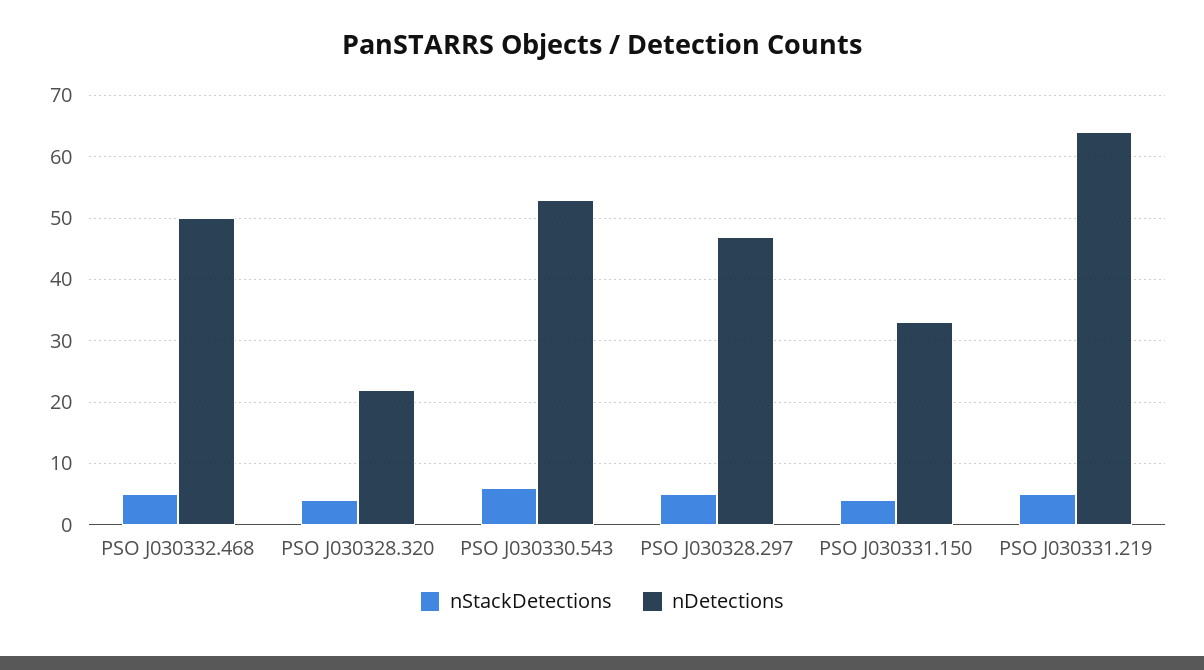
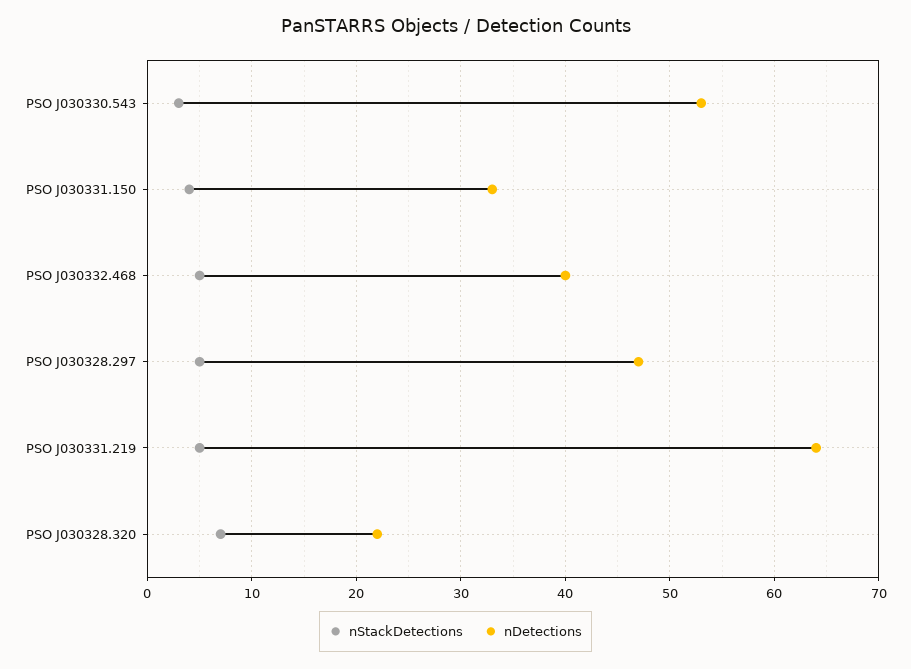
  {
    "nStackDetections": {
      "PSO J030332.468": 5,
-     "PSO J030328.320": 4,
+     "PSO J030328.320": 7,
-     "PSO J030330.543": 6,
+     "PSO J030330.543": 3,
      "PSO J030328.297": 5,
      "PSO J030331.150": 4,
      "PSO J030331.219": 5
    },
    "nDetections": {
-     "PSO J030332.468": 50,
+     "PSO J030332.468": 40,
      "PSO J030328.320": 22,
      "PSO J030330.543": 53,
      "PSO J030328.297": 47,
      "PSO J030331.150": 33,
      "PSO J030331.219": 64
    }
  }

